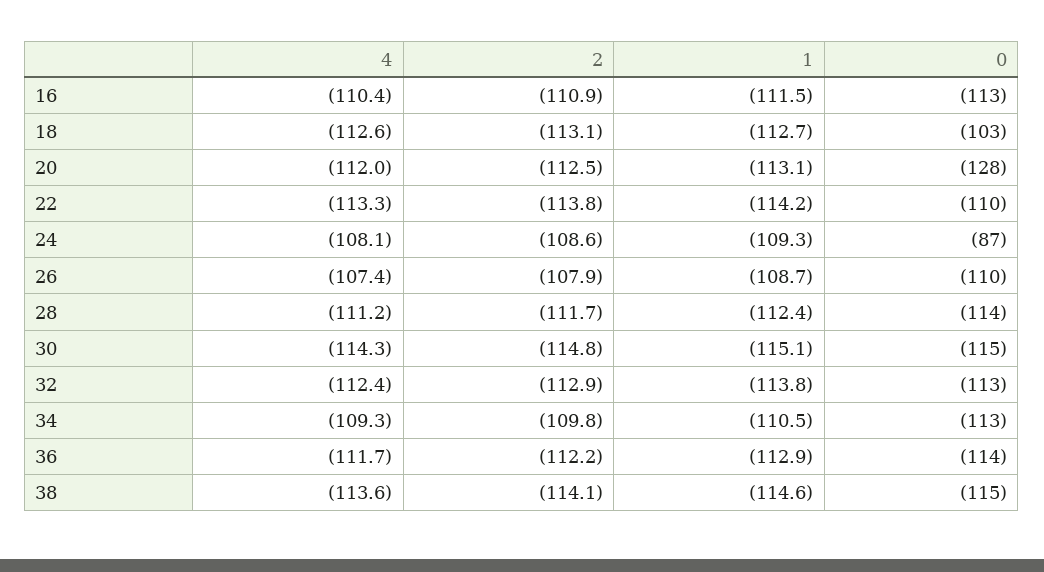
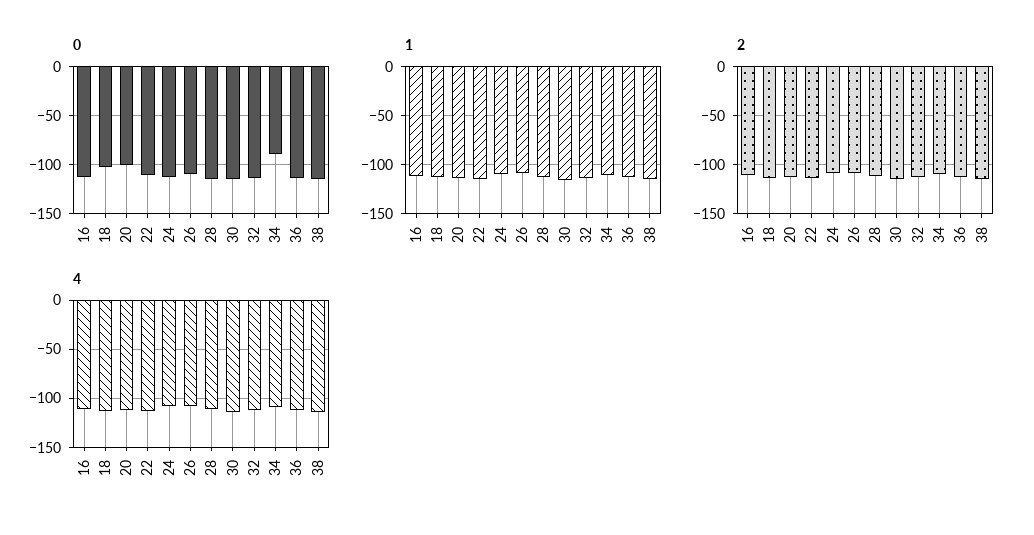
  {
    "4": {
      "16": -110.4,
      "18": -112.6,
      "20": -112,
      "22": -113.3,
      "24": -108.1,
      "26": -107.4,
      "28": -111.2,
      "30": -114.3,
      "32": -112.4,
      "34": -109.3,
      "36": -111.7,
      "38": -113.6
    },
    "2": {
      "16": -110.9,
      "18": -113.1,
      "20": -112.5,
      "22": -113.8,
      "24": -108.6,
      "26": -107.9,
      "28": -111.7,
      "30": -114.8,
      "32": -112.9,
      "34": -109.8,
      "36": -112.2,
      "38": -114.1
    },
    "1": {
      "16": -111.5,
      "18": -112.7,
      "20": -113.1,
      "22": -114.2,
      "24": -109.3,
      "26": -108.7,
      "28": -112.4,
      "30": -115.1,
      "32": -113.8,
      "34": -110.5,
      "36": -112.9,
      "38": -114.6
    },
    "0": {
      "16": -113,
      "18": -103,
-     "20": -128,
+     "20": -100,
      "22": -110,
-     "24": -87,
+     "24": -110,
      "26": -110,
      "28": -114,
      "30": -115,
      "32": -113,
-     "34": -113,
+     "34": -90,
      "36": -114,
      "38": -115
    }
  }

